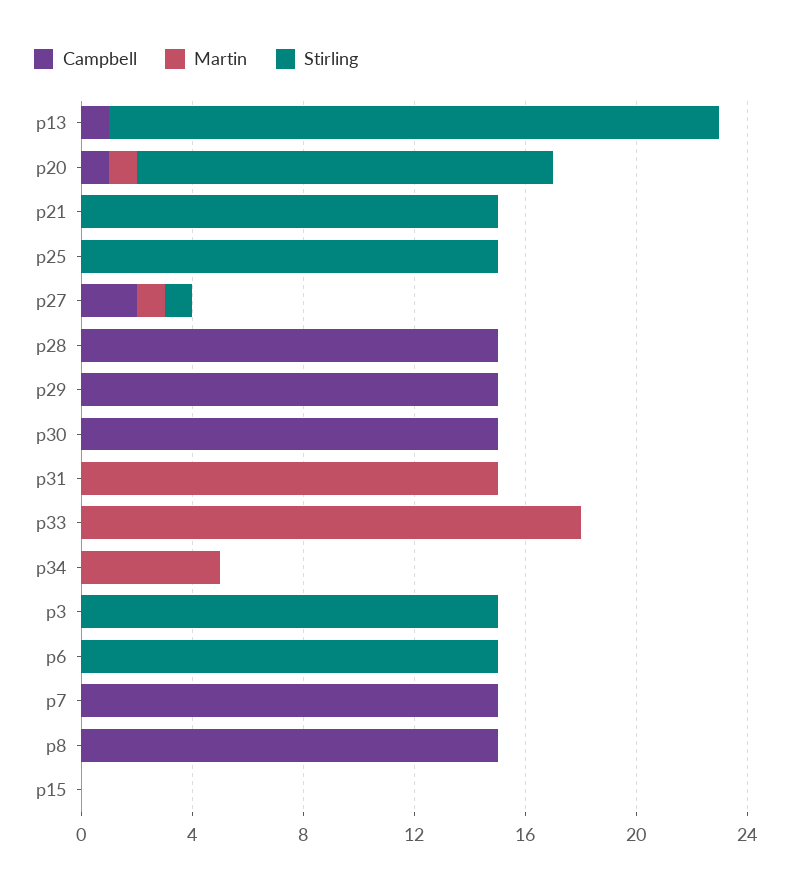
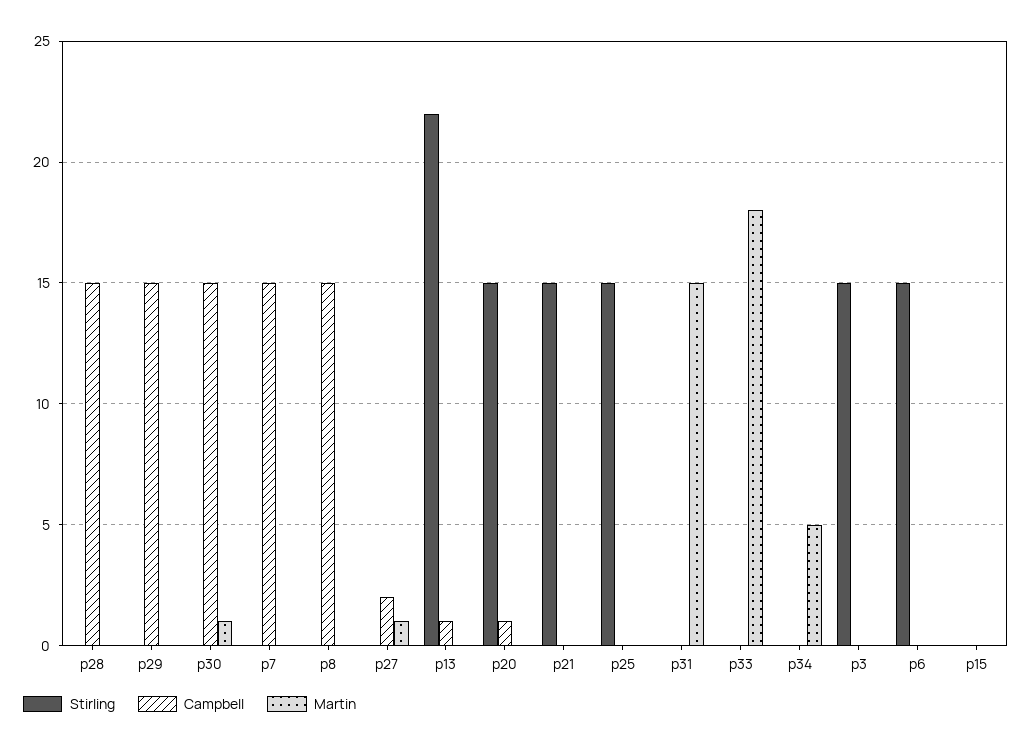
  {
    "Campbell": {
      "p13": 1,
      "p20": 1,
      "p21": 0,
      "p25": 0,
      "p27": 2,
      "p28": 15,
      "p29": 15,
      "p30": 15,
      "p31": 0,
      "p33": 0,
      "p34": 0,
      "p3": 0,
      "p6": 0,
      "p7": 15,
      "p8": 15,
      "p15": 0
    },
    "Martin": {
      "p13": 0,
-     "p20": 1,
+     "p20": 0,
      "p21": 0,
      "p25": 0,
      "p27": 1,
      "p28": 0,
      "p29": 0,
-     "p30": 0,
+     "p30": 1,
      "p31": 15,
      "p33": 18,
      "p34": 5,
      "p3": 0,
      "p6": 0,
      "p7": 0,
      "p8": 0,
      "p15": 0
    },
    "Stirling": {
      "p13": 22,
      "p20": 15,
      "p21": 15,
      "p25": 15,
-     "p27": 1,
+     "p27": 0,
      "p28": 0,
      "p29": 0,
      "p30": 0,
      "p31": 0,
      "p33": 0,
      "p34": 0,
      "p3": 15,
      "p6": 15,
      "p7": 0,
      "p8": 0,
      "p15": 0
    }
  }

